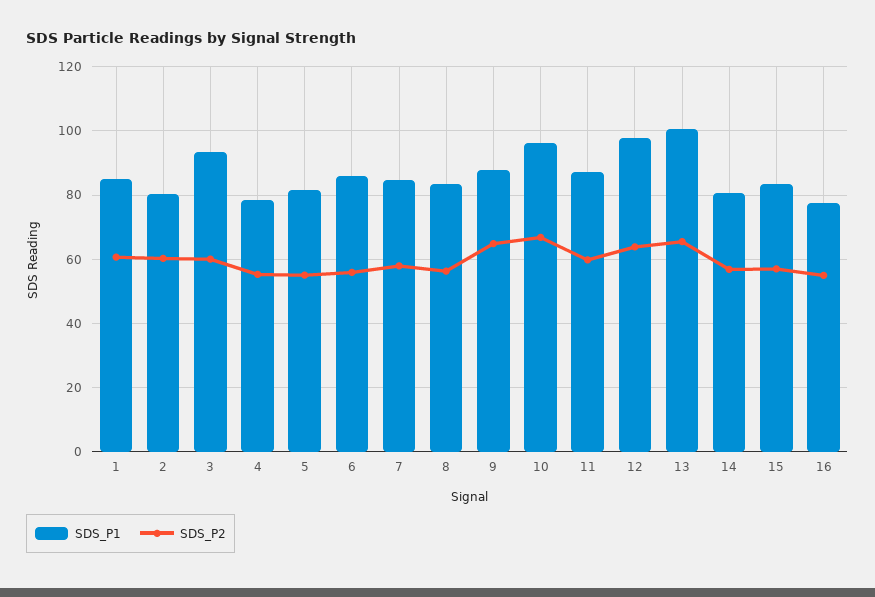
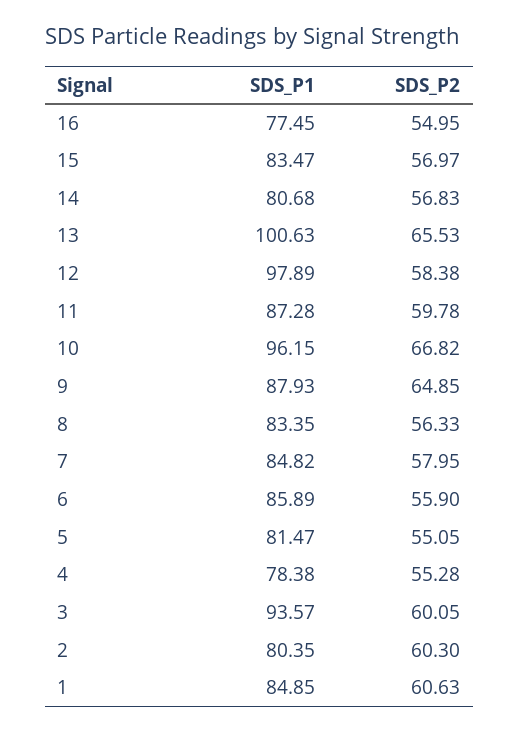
  {
    "SDS_P1": {
      "1": 84.85,
      "2": 80.35,
      "3": 93.57,
      "4": 78.38,
      "5": 81.47,
      "6": 85.89,
      "7": 84.82,
      "8": 83.35,
      "9": 87.93,
      "10": 96.15,
      "11": 87.28,
      "12": 97.89,
      "13": 100.63,
      "14": 80.68,
      "15": 83.47,
      "16": 77.45
    },
    "SDS_P2": {
      "1": 60.63,
      "2": 60.3,
      "3": 60.05,
      "4": 55.28,
      "5": 55.05,
      "6": 55.9,
      "7": 57.95,
      "8": 56.33,
      "9": 64.85,
      "10": 66.82,
      "11": 59.78,
-     "12": 64,
+     "12": 58.38,
      "13": 65.53,
      "14": 56.83,
      "15": 56.97,
      "16": 54.95
    }
  }

